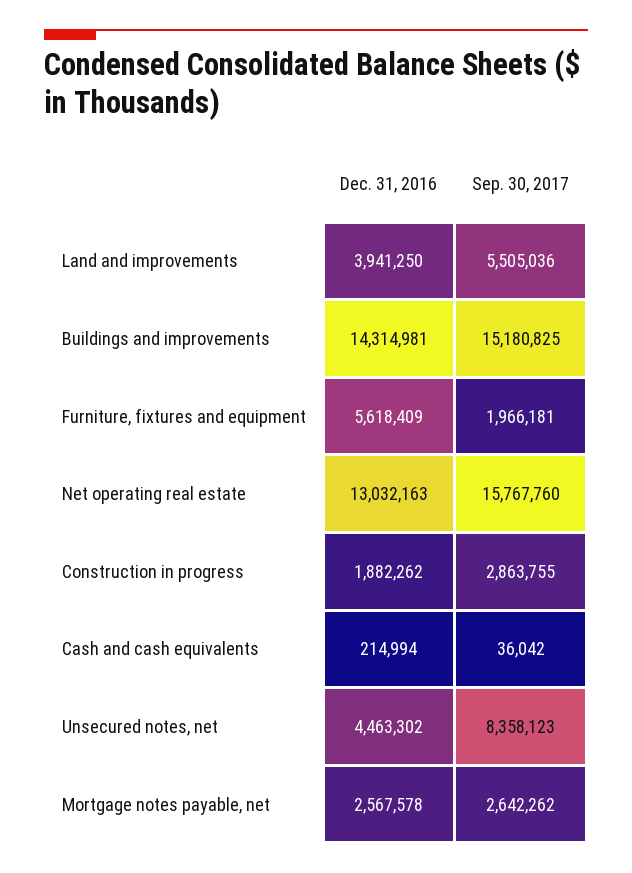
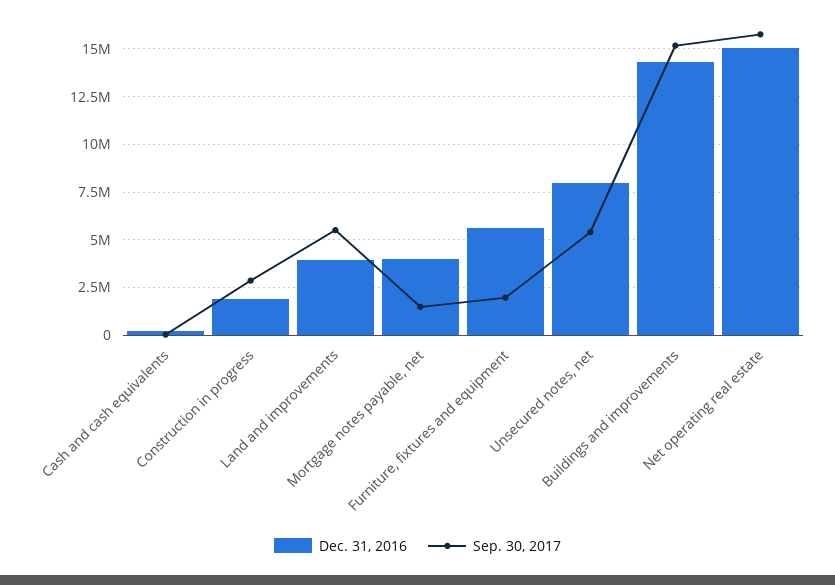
  {
    "Dec. 31, 2016": {
      "Land and improvements": 3941250,
      "Buildings and improvements": 14314981,
      "Furniture, fixtures and equipment": 5618409,
-     "Net operating real estate": 13032163,
+     "Net operating real estate": 15000000,
      "Construction in progress": 1882262,
      "Cash and cash equivalents": 214994,
-     "Unsecured notes, net": 4463302,
+     "Unsecured notes, net": 8000000,
-     "Mortgage notes payable, net": 2567578
+     "Mortgage notes payable, net": 4000000
    },
    "Sep. 30, 2017": {
      "Land and improvements": 5505036,
      "Buildings and improvements": 15180825,
      "Furniture, fixtures and equipment": 1966181,
      "Net operating real estate": 15767760,
      "Construction in progress": 2863755,
      "Cash and cash equivalents": 36042,
-     "Unsecured notes, net": 8358123,
+     "Unsecured notes, net": 5500000,
-     "Mortgage notes payable, net": 2642262
+     "Mortgage notes payable, net": 1500000
    }
  }

